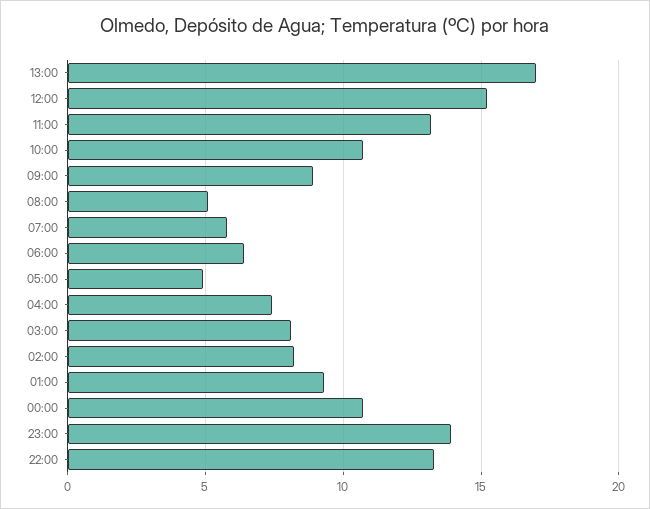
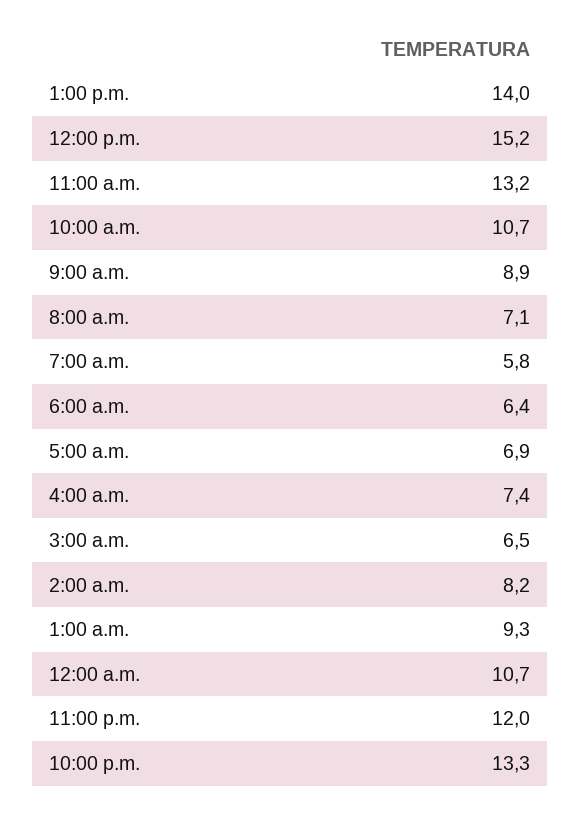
  {
-   "13:00": 17,
+   "13:00": 14,
    "12:00": 15.2,
    "11:00": 13.2,
    "10:00": 10.7,
    "09:00": 8.9,
-   "08:00": 5,
+   "08:00": 7.1,
    "07:00": 5.8,
    "06:00": 6.4,
-   "05:00": 5,
+   "05:00": 6.9,
    "04:00": 7.4,
-   "03:00": 8,
+   "03:00": 6.5,
    "02:00": 8.2,
    "01:00": 9.3,
    "00:00": 10.7,
-   "23:00": 14,
+   "23:00": 12,
    "22:00": 13.3
  }

